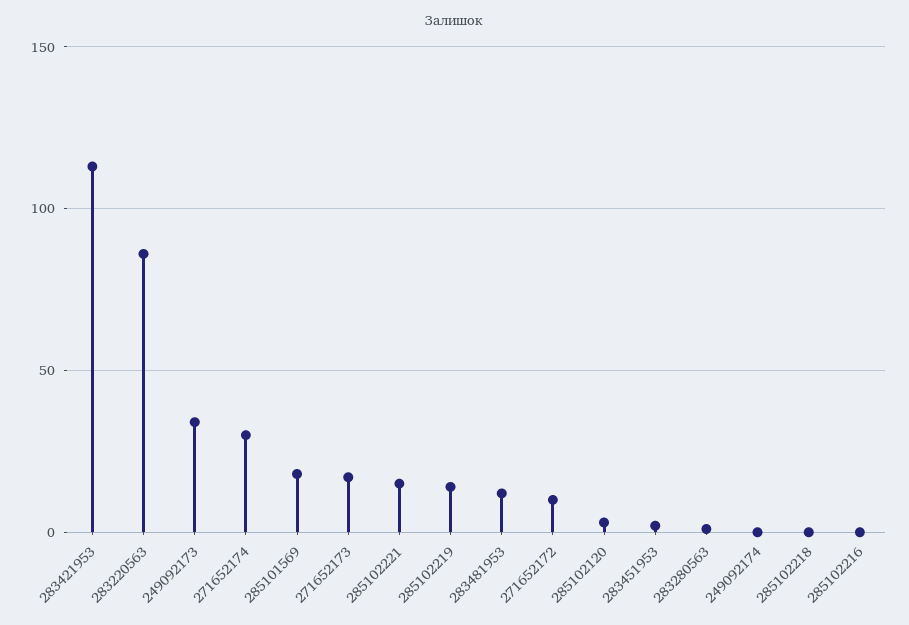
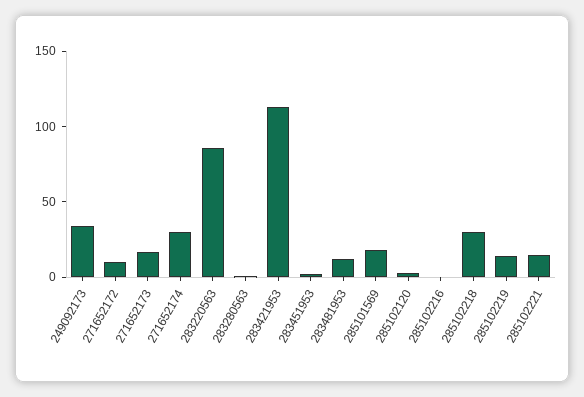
  {
    "283421953": 115,
    "283220563": 85,
    "249092173": 35,
    "271652174": 30,
    "285101569": 20,
    "271652173": 15,
    "285102221": 15,
    "285102219": 15,
    "283481953": 10,
    "271652172": 10,
    "285102120": 5,
    "283451953": 0,
    "283280563": 0,
-   "249092174": 0,
-   "285102218": 0,
+   "285102218": 30,
    "285102216": 0
  }

